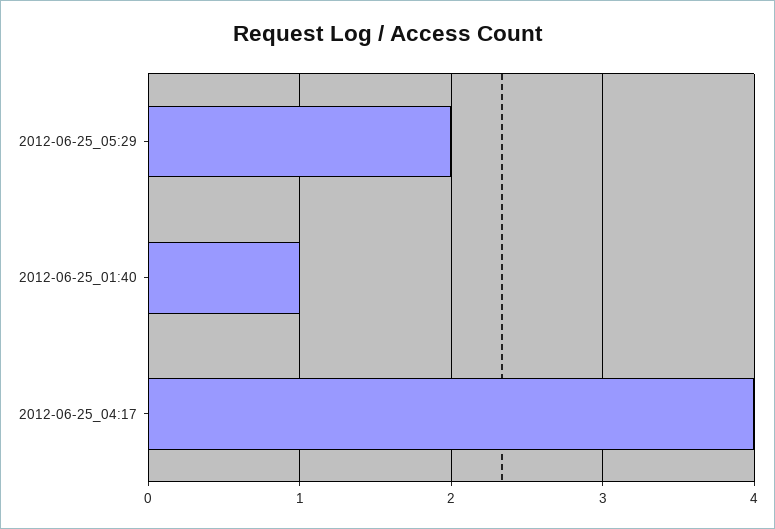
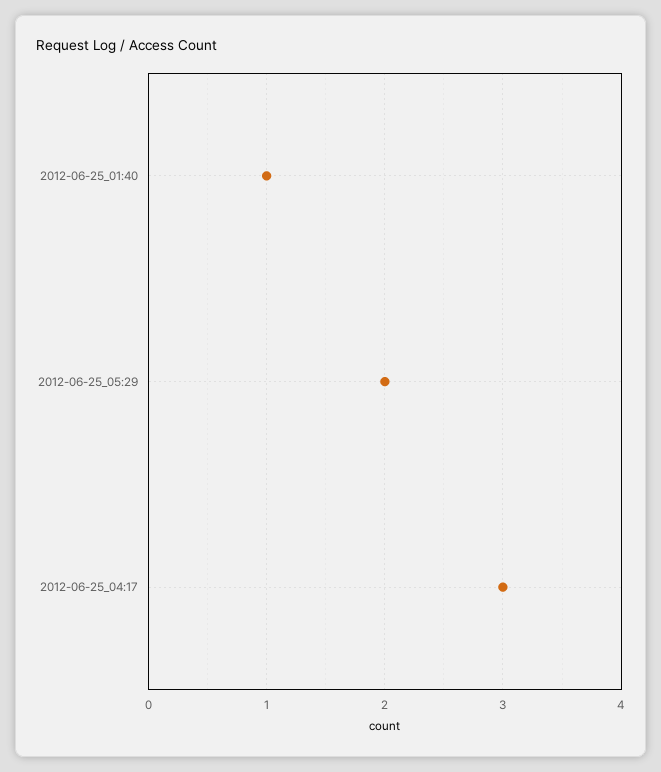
  {
    "2012-06-25_05:29": 2,
    "2012-06-25_01:40": 1,
-   "2012-06-25_04:17": 4
+   "2012-06-25_04:17": 3
  }

